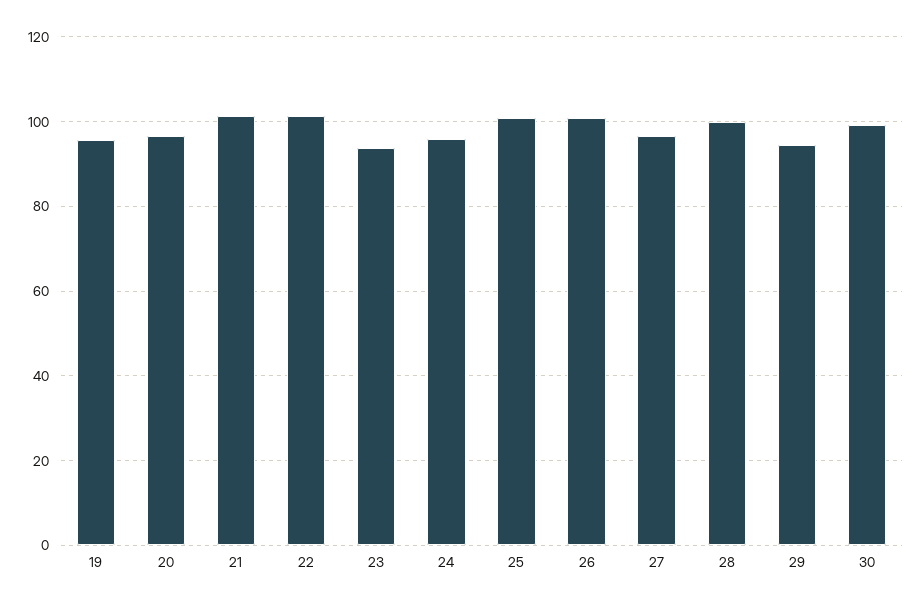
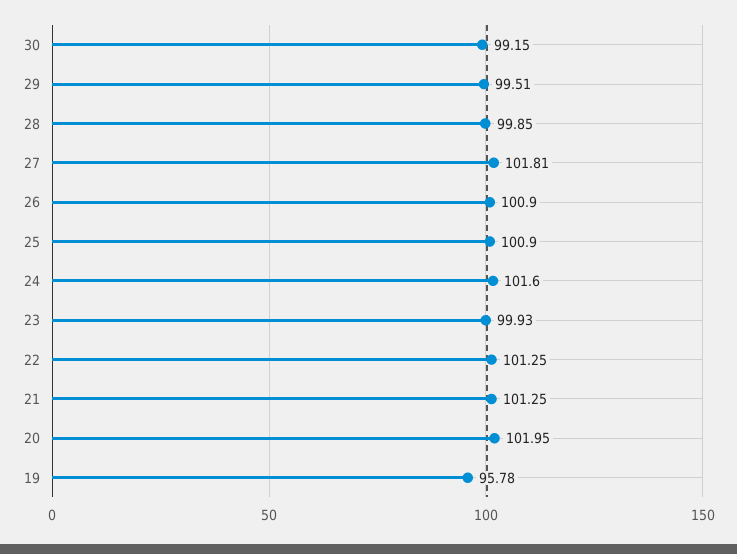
  {
    "19": 95.78,
-   "20": 96,
+   "20": 101.95,
    "21": 101.25,
    "22": 101.25,
-   "23": 94,
+   "23": 99.93,
-   "24": 96,
+   "24": 101.6,
    "25": 100.9,
    "26": 100.9,
-   "27": 96,
+   "27": 101.81,
    "28": 99.85,
-   "29": 94,
+   "29": 99.51,
    "30": 99.15
  }

